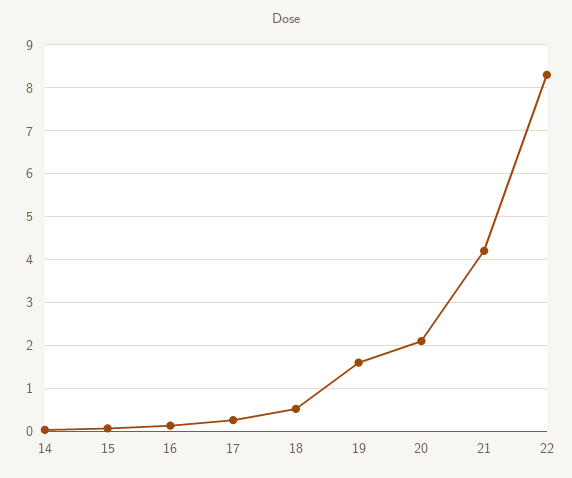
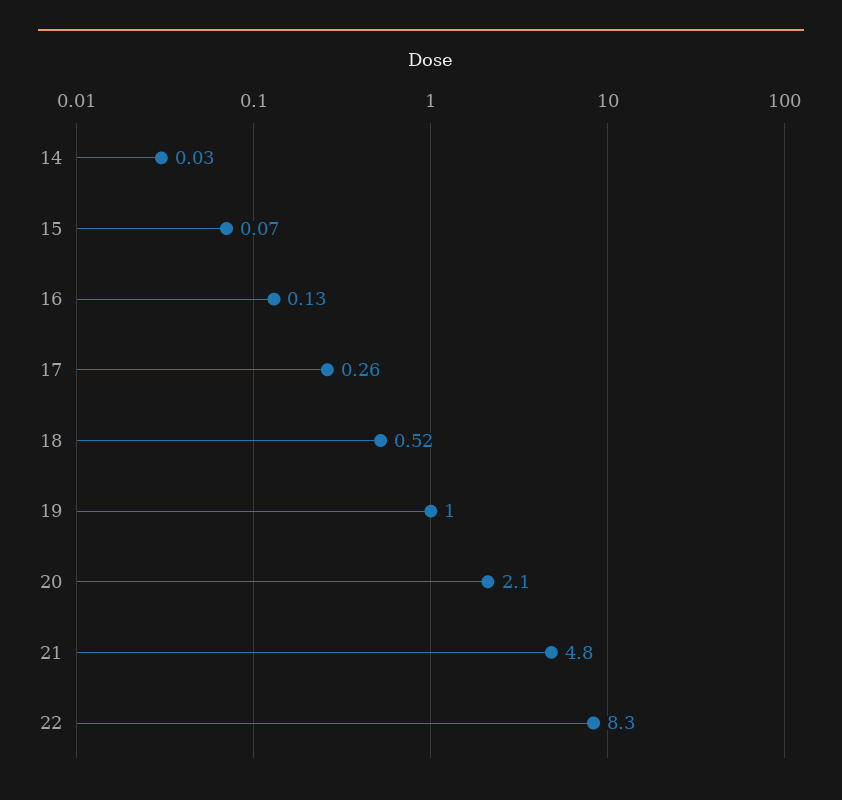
  {
    "14": 0.03,
    "15": 0.07,
    "16": 0.13,
    "17": 0.26,
    "18": 0.52,
-   "19": 1.6,
+   "19": 1,
    "20": 2.1,
-   "21": 4.2,
+   "21": 4.8,
    "22": 8.3
  }

